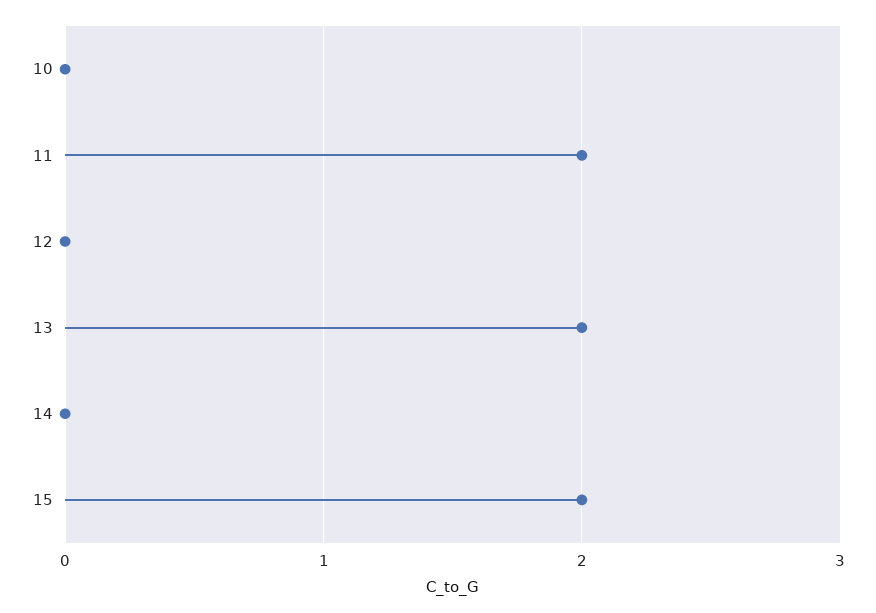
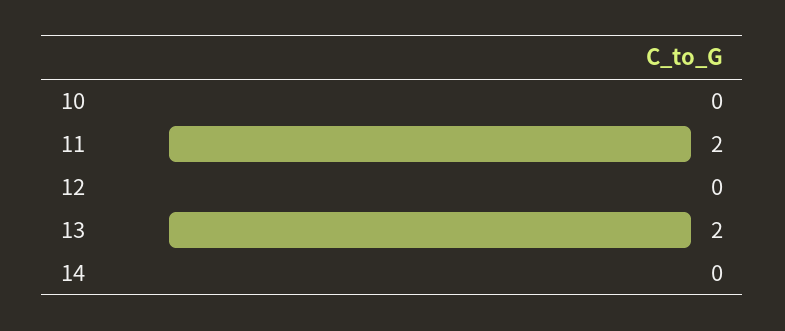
  {
    "10": 0,
    "11": 2,
    "12": 0,
    "13": 2,
-   "14": 0,
+   "14": 0
-   "15": 2
  }

